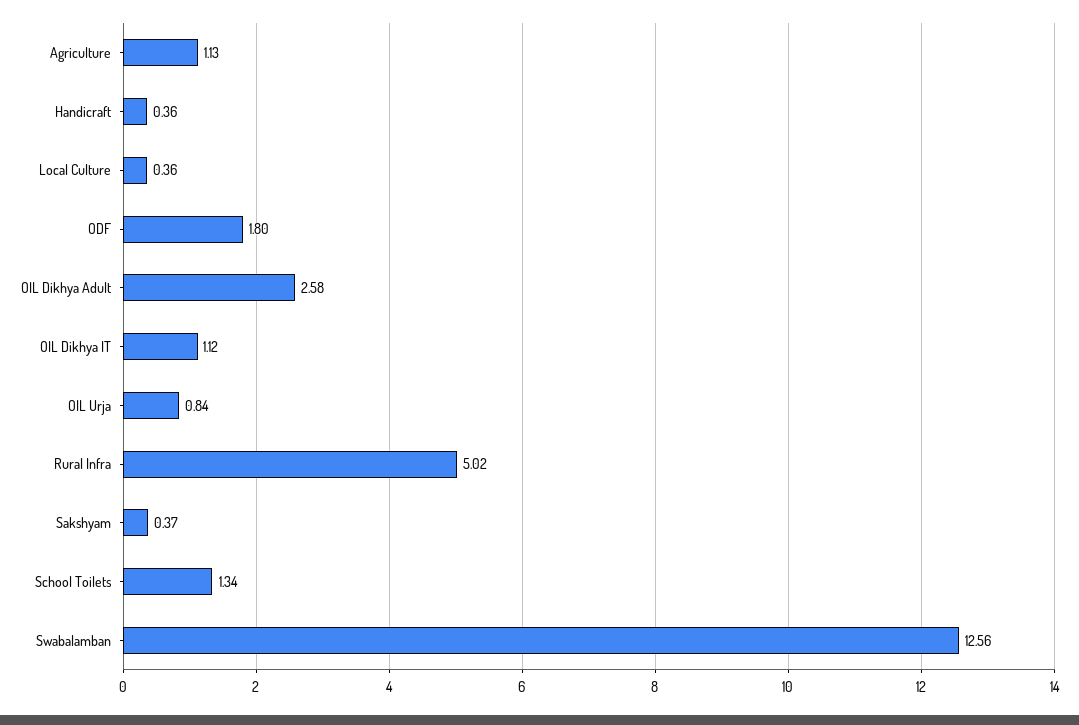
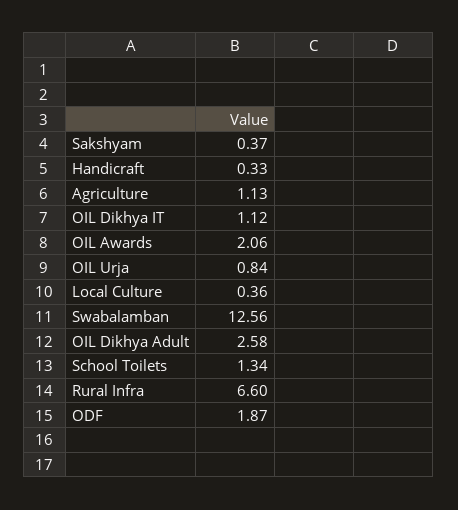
  {
    "Agriculture": 1.13,
-   "Handicraft": 0.36,
+   "Handicraft": 0.33,
    "Local Culture": 0.36,
-   "ODF": 1.8,
+   "ODF": 1.87,
    "OIL Dikhya Adult": 2.58,
    "OIL Dikhya IT": 1.12,
    "OIL Urja": 0.84,
-   "Rural Infra": 5.02,
+   "Rural Infra": 6.6,
    "Sakshyam": 0.37,
    "School Toilets": 1.34,
-   "Swabalamban": 12.56
+   "Swabalamban": 12.56,
+   "OIL Awards": 2.06
  }

